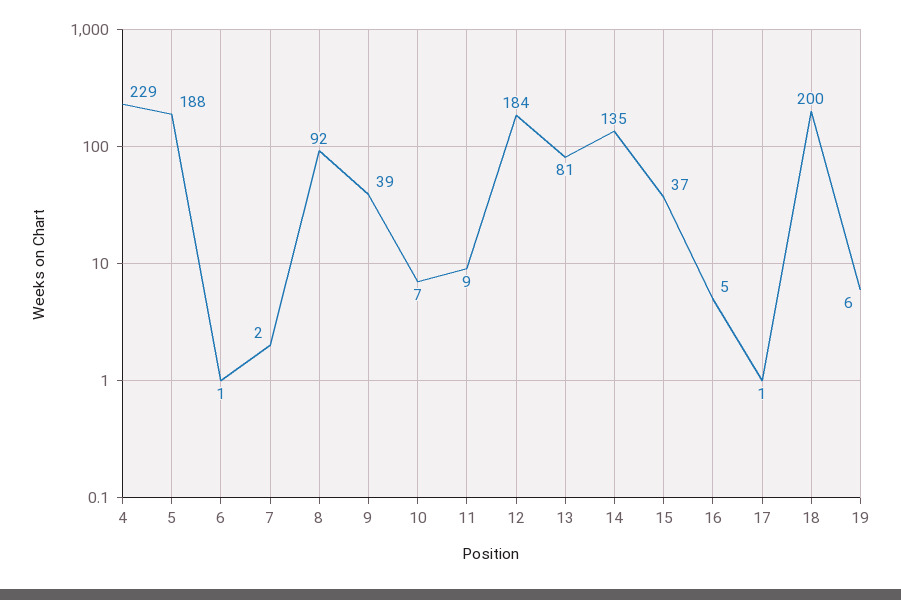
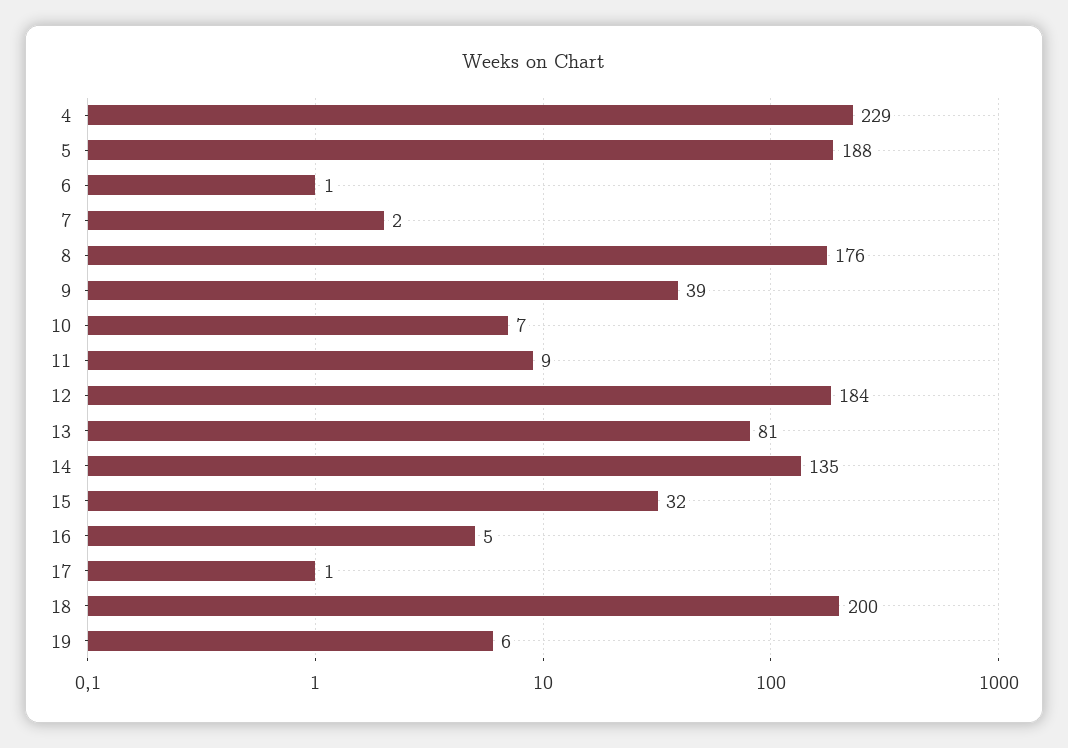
  {
    "4": 229,
    "5": 188,
    "6": 1,
    "7": 2,
-   "8": 92,
+   "8": 176,
    "9": 39,
    "10": 7,
    "11": 9,
    "12": 184,
    "13": 81,
    "14": 135,
-   "15": 37,
+   "15": 32,
    "16": 5,
    "17": 1,
    "18": 200,
    "19": 6
  }

